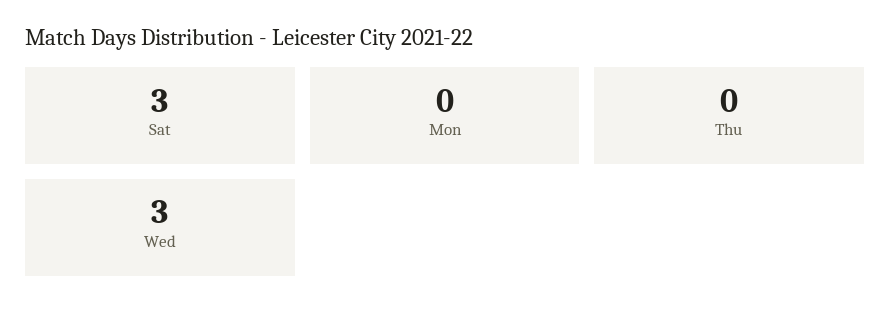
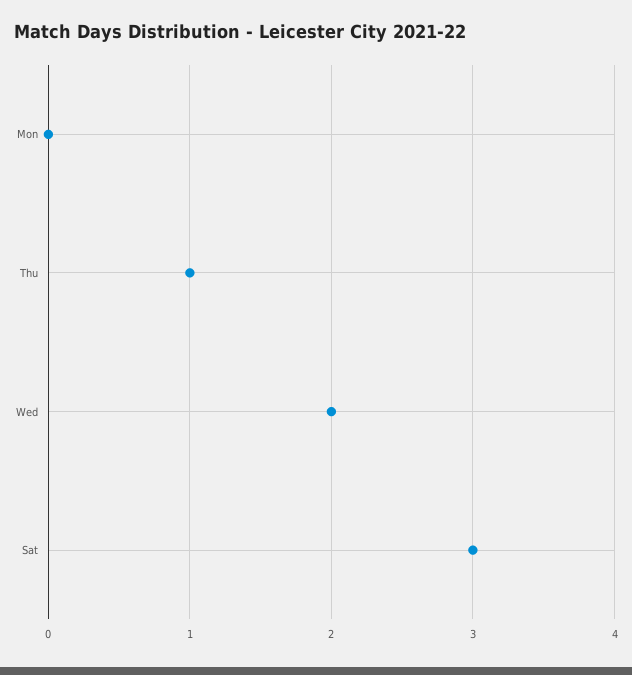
  {
    "Sat": 3,
    "Mon": 0,
-   "Thu": 0,
+   "Thu": 1,
-   "Wed": 3
+   "Wed": 2
  }

